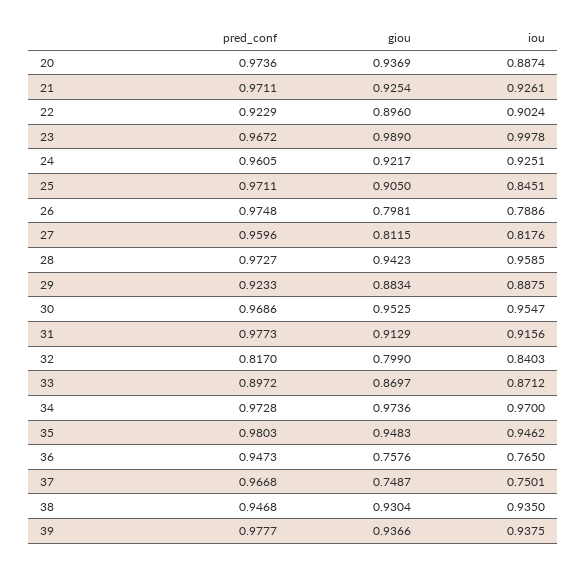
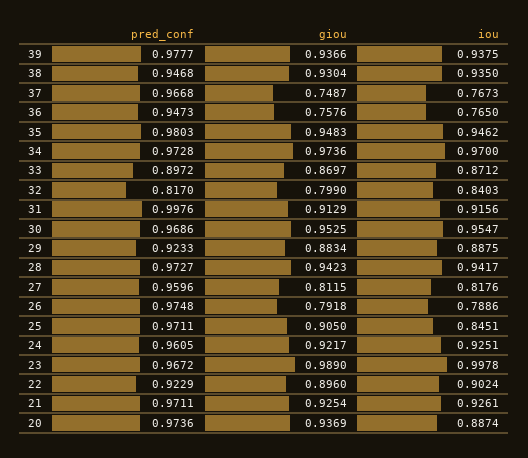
  {
    "pred_conf": {
      "20": 0.9736,
      "21": 0.9711,
      "22": 0.9229,
      "23": 0.9672,
      "24": 0.9605,
      "25": 0.9711,
      "26": 0.9748,
      "27": 0.9596,
      "28": 0.9727,
      "29": 0.9233,
      "30": 0.9686,
-     "31": 0.9773,
+     "31": 0.9976,
      "32": 0.817,
      "33": 0.8972,
      "34": 0.9728,
      "35": 0.9803,
      "36": 0.9473,
      "37": 0.9668,
      "38": 0.9468,
      "39": 0.9777
    },
    "giou": {
      "20": 0.9369,
      "21": 0.9254,
      "22": 0.896,
      "23": 0.989,
      "24": 0.9217,
      "25": 0.905,
-     "26": 0.7981,
+     "26": 0.7918,
      "27": 0.8115,
      "28": 0.9423,
      "29": 0.8834,
      "30": 0.9525,
      "31": 0.9129,
      "32": 0.799,
      "33": 0.8697,
      "34": 0.9736,
      "35": 0.9483,
      "36": 0.7576,
      "37": 0.7487,
      "38": 0.9304,
      "39": 0.9366
    },
    "iou": {
      "20": 0.8874,
      "21": 0.9261,
      "22": 0.9024,
      "23": 0.9978,
      "24": 0.9251,
      "25": 0.8451,
      "26": 0.7886,
      "27": 0.8176,
-     "28": 0.9585,
+     "28": 0.9417,
      "29": 0.8875,
      "30": 0.9547,
      "31": 0.9156,
      "32": 0.8403,
      "33": 0.8712,
      "34": 0.97,
      "35": 0.9462,
      "36": 0.765,
-     "37": 0.7501,
+     "37": 0.7673,
      "38": 0.935,
      "39": 0.9375
    }
  }

